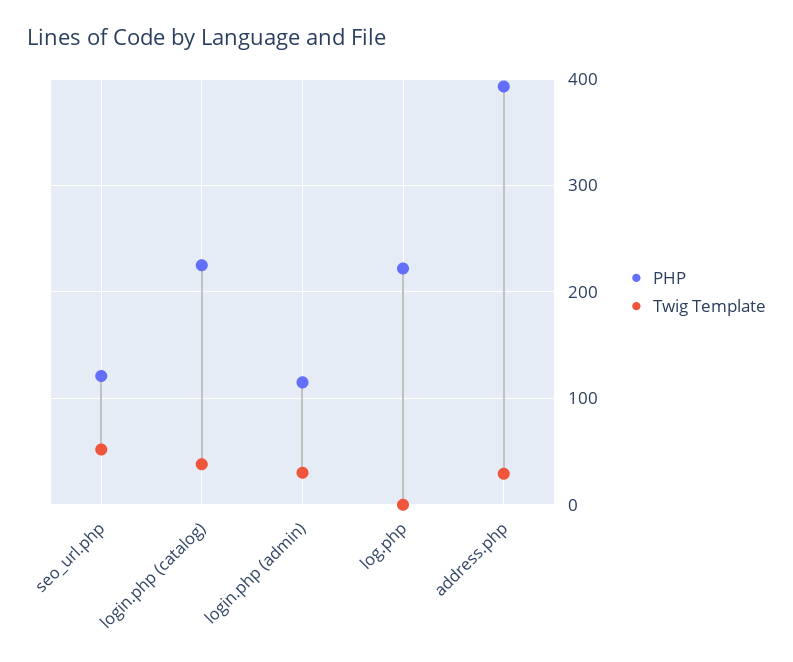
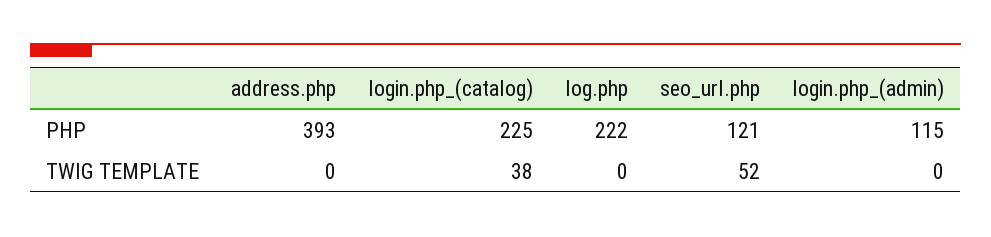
  {
    "PHP": {
      "seo_url.php": 121,
      "login.php (catalog)": 225,
      "login.php (admin)": 115,
      "log.php": 222,
      "address.php": 393
    },
    "Twig Template": {
      "seo_url.php": 52,
      "login.php (catalog)": 38,
-     "login.php (admin)": 30,
+     "login.php (admin)": 0,
      "log.php": 0,
-     "address.php": 30
+     "address.php": 0
    }
  }

